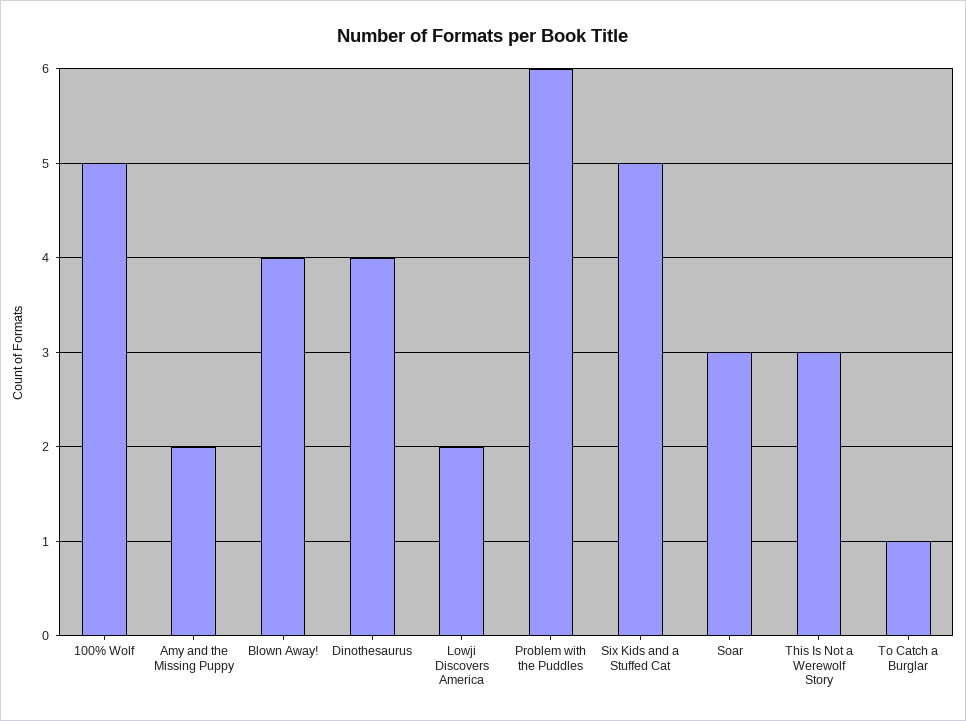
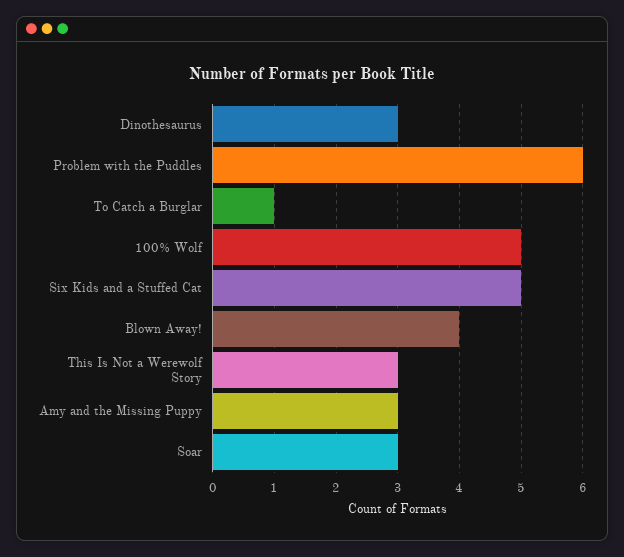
  {
    "100% Wolf": 5,
-   "Amy and the Missing Puppy": 2,
+   "Amy and the Missing Puppy": 3,
    "Blown Away!": 4,
-   "Dinothesaurus": 4,
+   "Dinothesaurus": 3,
-   "Lowji Discovers America": 2,
    "Problem with the Puddles": 6,
    "Six Kids and a Stuffed Cat": 5,
    "Soar": 3,
    "This Is Not a Werewolf Story": 3,
    "To Catch a Burglar": 1
  }

